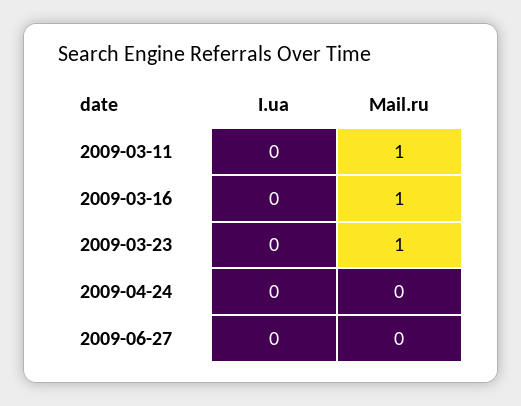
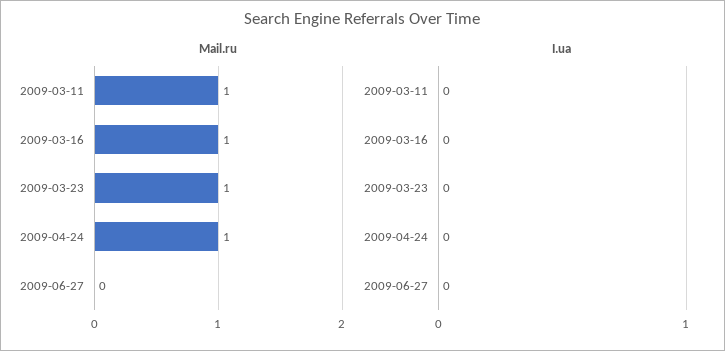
  {
    "I.ua": {
      "2009-03-11": 0,
      "2009-03-16": 0,
      "2009-03-23": 0,
      "2009-04-24": 0,
      "2009-06-27": 0
    },
    "Mail.ru": {
      "2009-03-11": 1,
      "2009-03-16": 1,
      "2009-03-23": 1,
-     "2009-04-24": 0,
+     "2009-04-24": 1,
      "2009-06-27": 0
    }
  }

